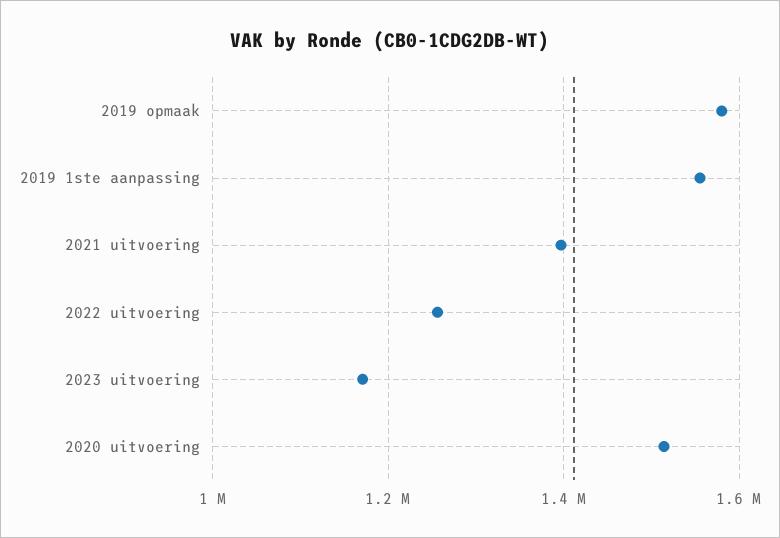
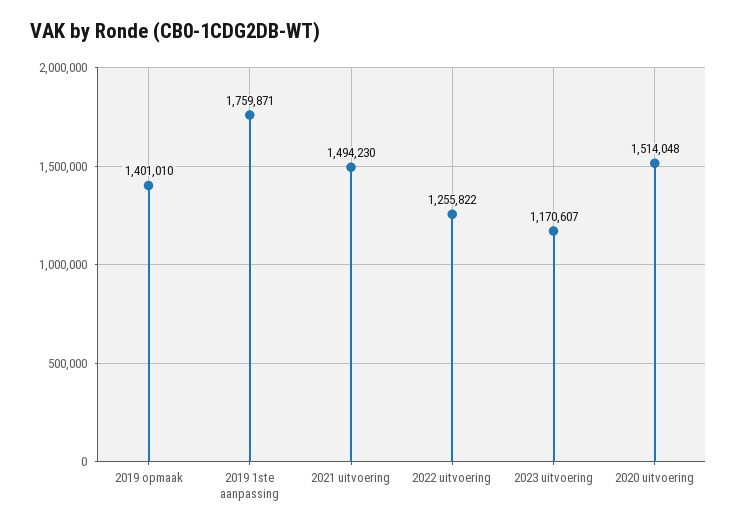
  {
-   "2019 opmaak": 1580000,
+   "2019 opmaak": 1401010,
-   "2019 1ste aanpassing": 1560000,
+   "2019 1ste aanpassing": 1759871,
-   "2021 uitvoering": 1400000,
+   "2021 uitvoering": 1494230,
    "2022 uitvoering": 1255822,
    "2023 uitvoering": 1170607,
    "2020 uitvoering": 1514048
  }

